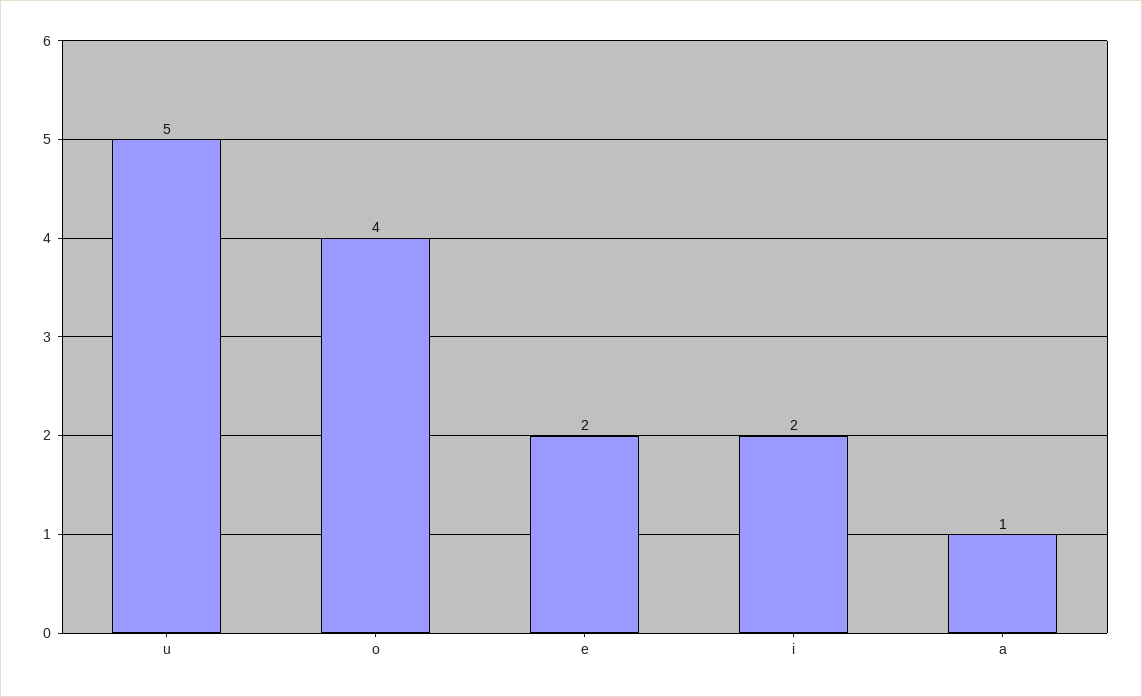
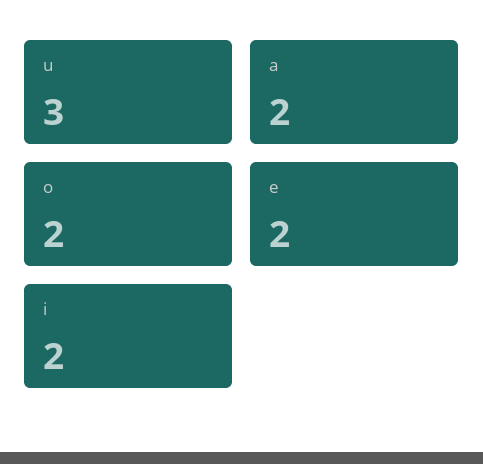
  {
-   "u": 5,
+   "u": 3,
-   "o": 4,
+   "o": 2,
    "e": 2,
    "i": 2,
-   "a": 1
+   "a": 2
  }

